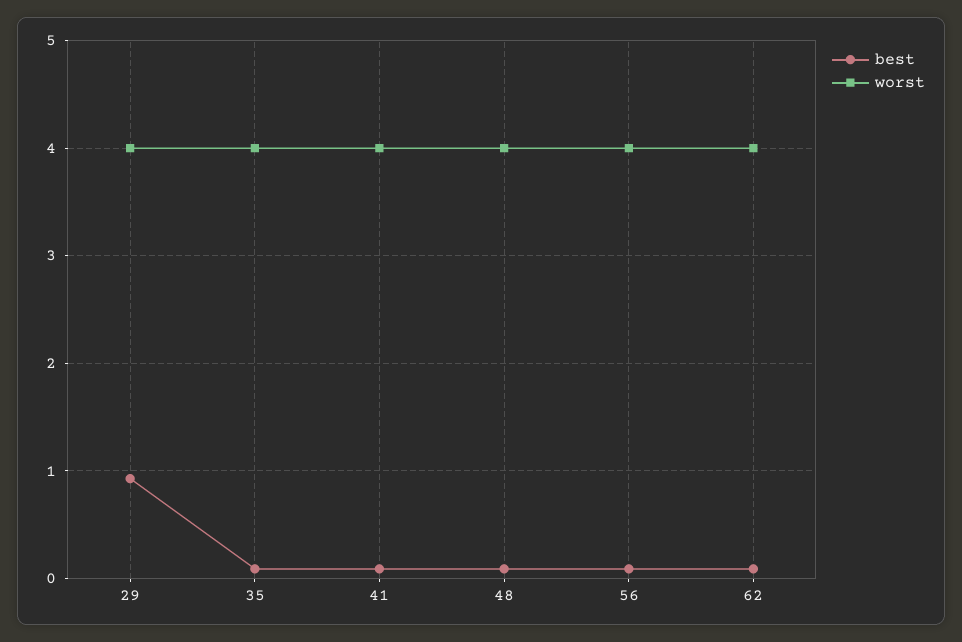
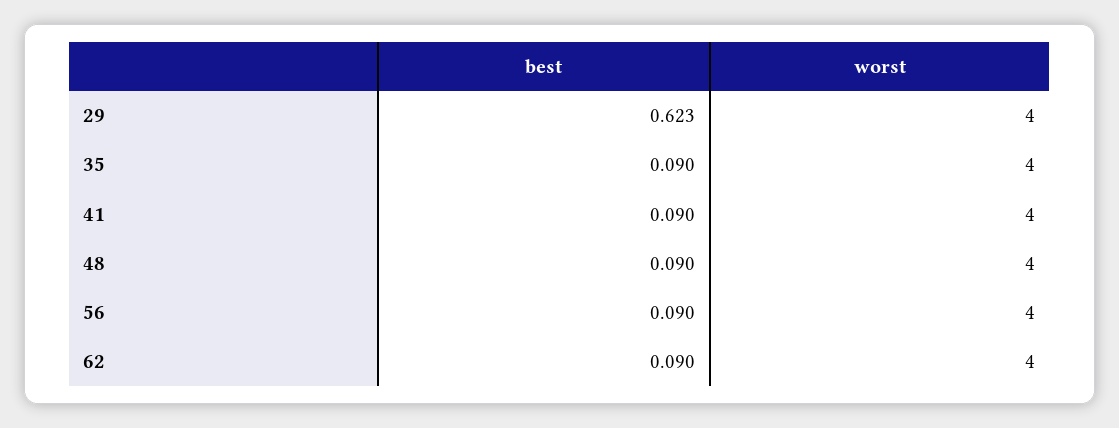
  {
    "best": {
-     "29": 0.9,
+     "29": 0.623,
      "35": 0.09,
      "41": 0.09,
      "48": 0.09,
      "56": 0.09,
      "62": 0.09
    },
    "worst": {
      "29": 4,
      "35": 4,
      "41": 4,
      "48": 4,
      "56": 4,
      "62": 4
    }
  }

